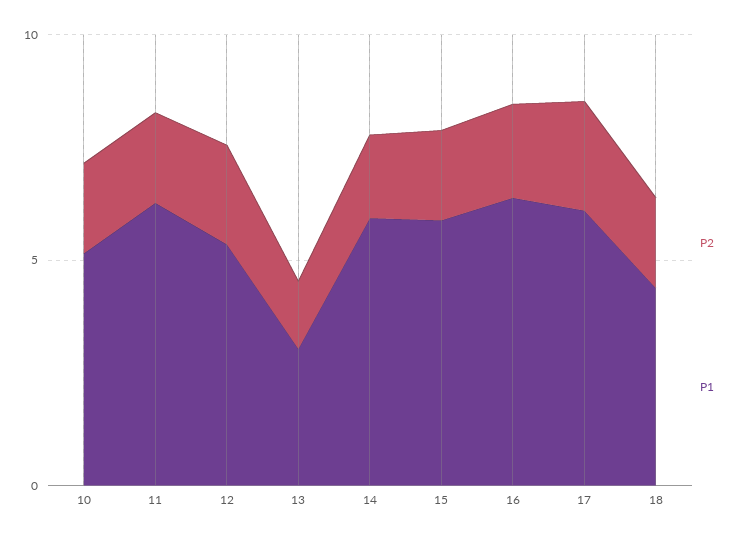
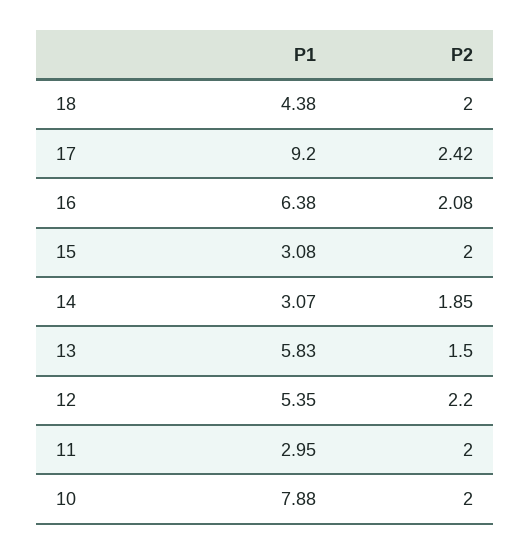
  {
    "P2": {
      "10": 2,
      "11": 2,
      "12": 2.2,
      "13": 1.5,
      "14": 1.85,
      "15": 2,
      "16": 2.08,
      "17": 2.42,
      "18": 2
    },
    "P1": {
-     "10": 5,
+     "10": 7.88,
-     "11": 6,
+     "11": 2.95,
      "12": 5.35,
-     "13": 3,
+     "13": 5.83,
-     "14": 6,
+     "14": 3.07,
-     "15": 6,
+     "15": 3.08,
      "16": 6.38,
-     "17": 6,
+     "17": 9.2,
      "18": 4.38
    }
  }

